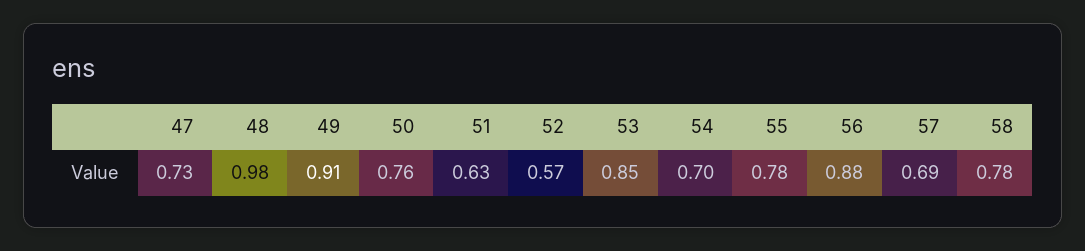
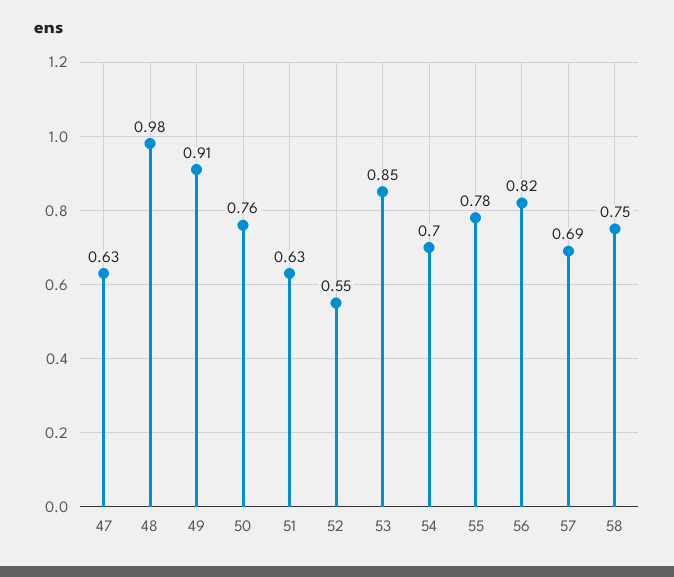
  {
-   "47": 0.73,
+   "47": 0.63,
    "48": 0.98,
    "49": 0.91,
    "50": 0.76,
    "51": 0.63,
-   "52": 0.57,
+   "52": 0.55,
    "53": 0.85,
    "54": 0.7,
    "55": 0.78,
-   "56": 0.88,
+   "56": 0.82,
    "57": 0.69,
-   "58": 0.78
+   "58": 0.75
  }

